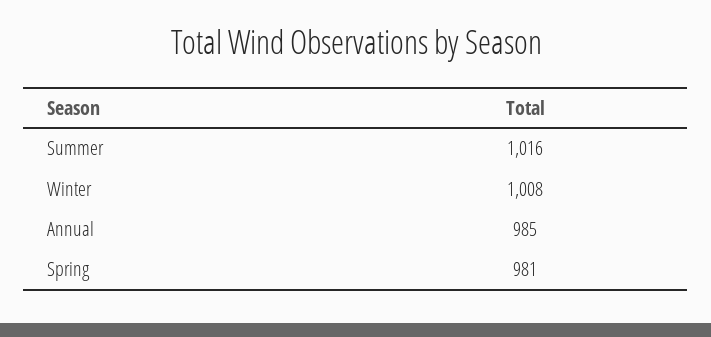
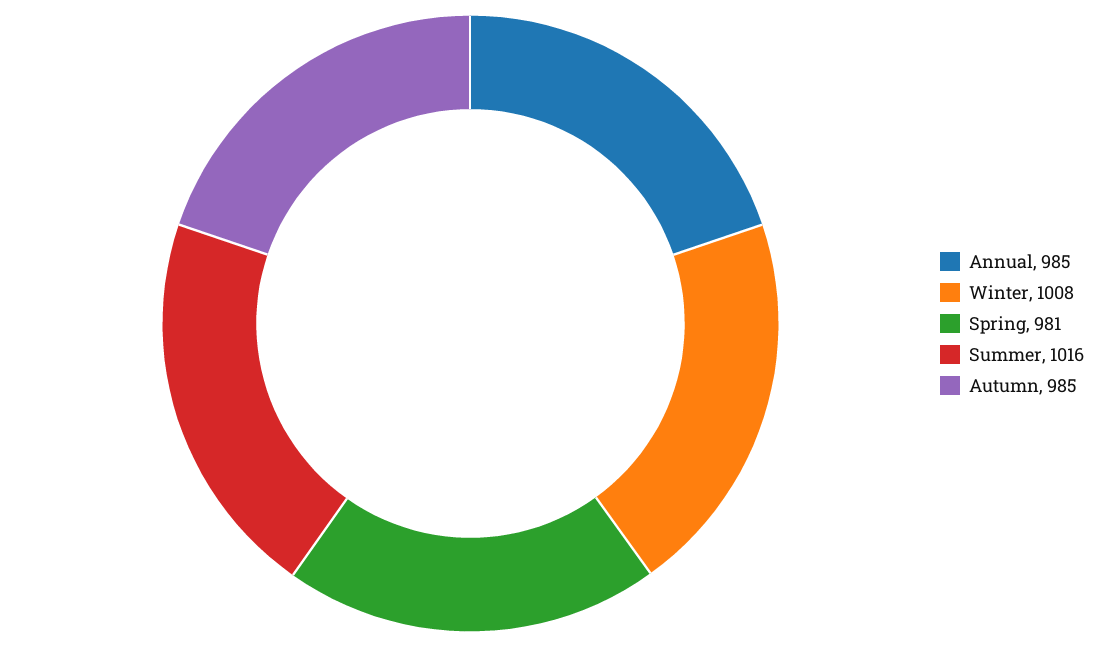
  {
    "Summer": 1016,
    "Winter": 1008,
    "Annual": 985,
-   "Spring": 981
+   "Spring": 981,
+   "Autumn": 985
  }

